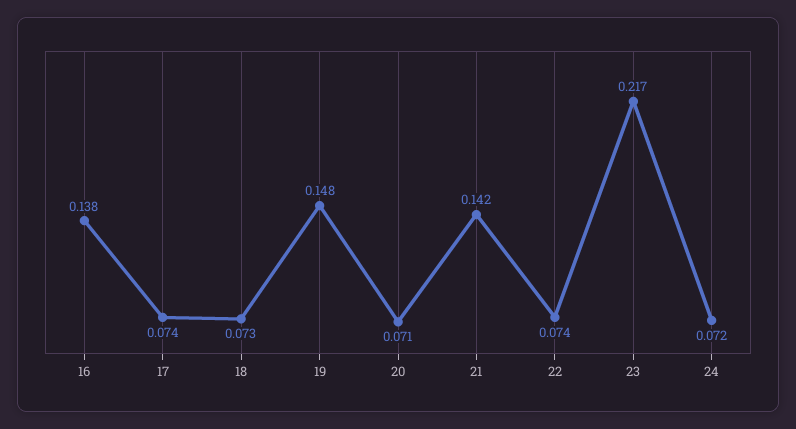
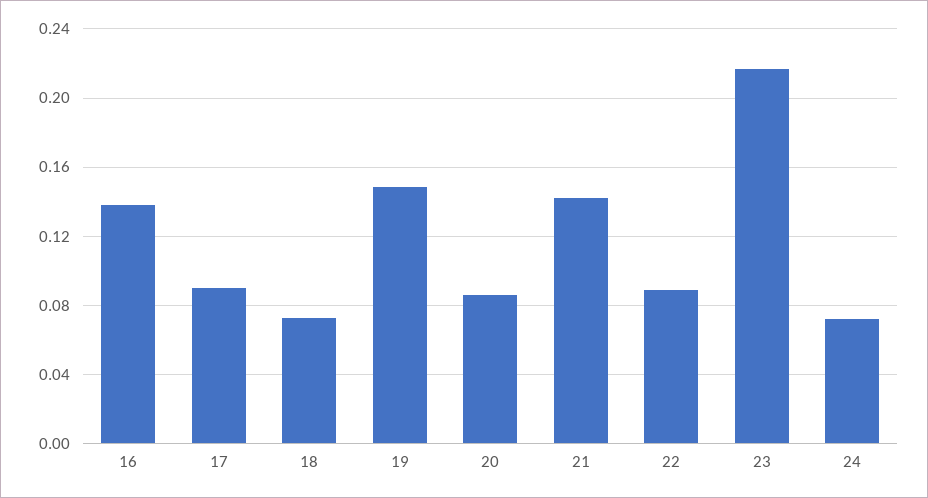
  {
    "16": 0.138,
-   "17": 0.074,
+   "17": 0.09,
    "18": 0.073,
    "19": 0.148,
-   "20": 0.071,
+   "20": 0.085,
    "21": 0.142,
-   "22": 0.074,
+   "22": 0.09,
    "23": 0.217,
    "24": 0.072
  }

